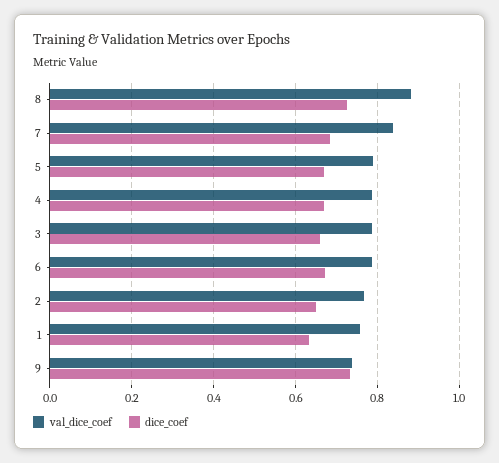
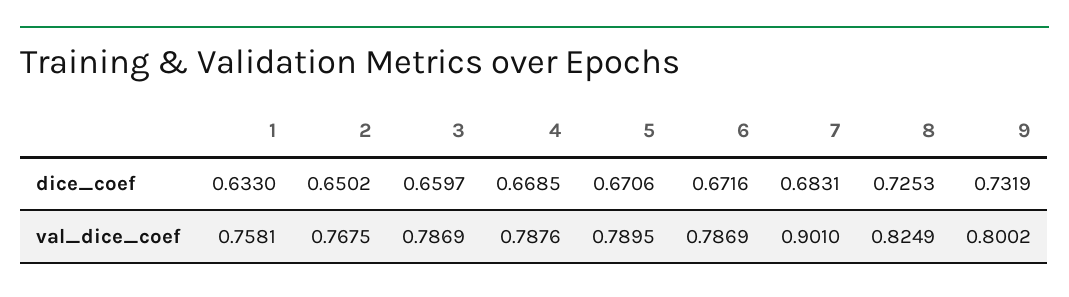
  {
    "val_dice_coef": {
-     "8": 0.88,
+     "8": 0.8249,
-     "7": 0.84,
+     "7": 0.901,
      "5": 0.7895,
      "4": 0.7876,
      "3": 0.7869,
      "6": 0.7869,
      "2": 0.7675,
      "1": 0.7581,
-     "9": 0.74
+     "9": 0.8002
    },
    "dice_coef": {
      "8": 0.7253,
      "7": 0.6831,
      "5": 0.6706,
      "4": 0.6685,
      "3": 0.6597,
      "6": 0.6716,
      "2": 0.6502,
      "1": 0.633,
      "9": 0.7319
    }
  }

